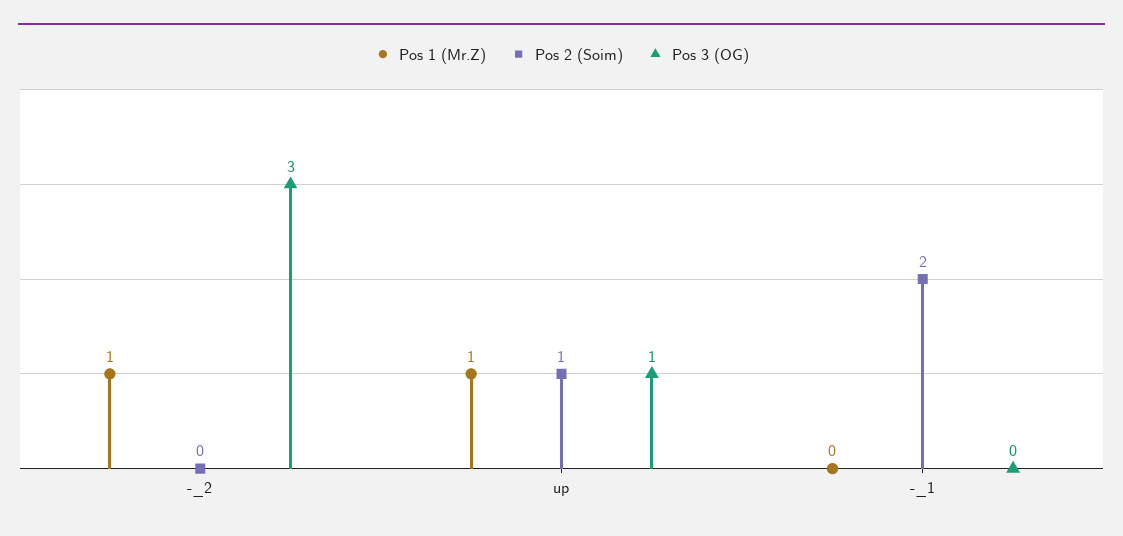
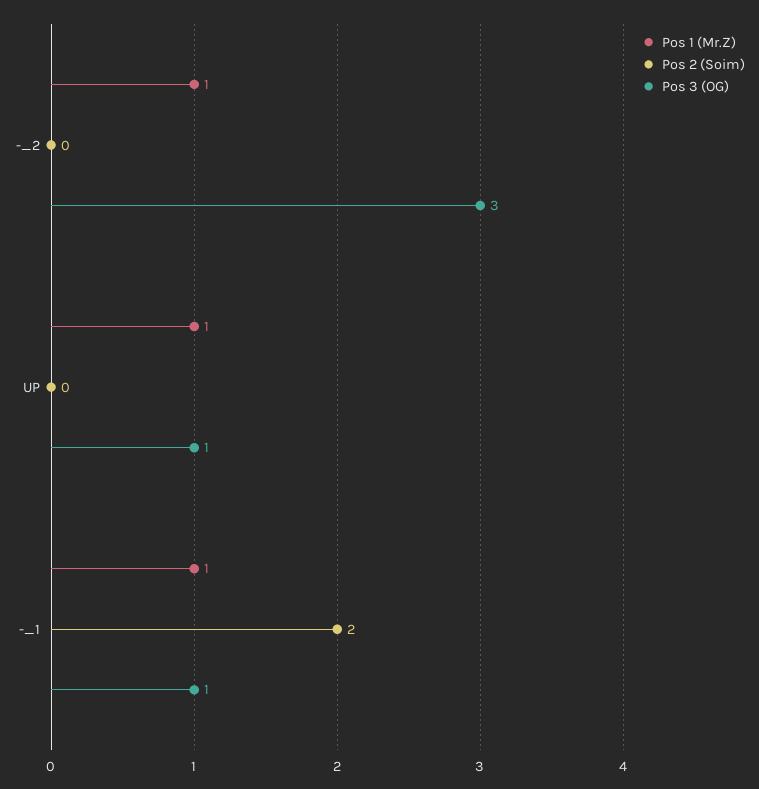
  {
    "Pos 1 (Mr.Z)": {
      "-_2": 1,
      "up": 1,
-     "-_1": 0
+     "-_1": 1
    },
    "Pos 2 (Soim)": {
      "-_2": 0,
-     "up": 1,
+     "up": 0,
      "-_1": 2
    },
    "Pos 3 (OG)": {
      "-_2": 3,
      "up": 1,
-     "-_1": 0
+     "-_1": 1
    }
  }

